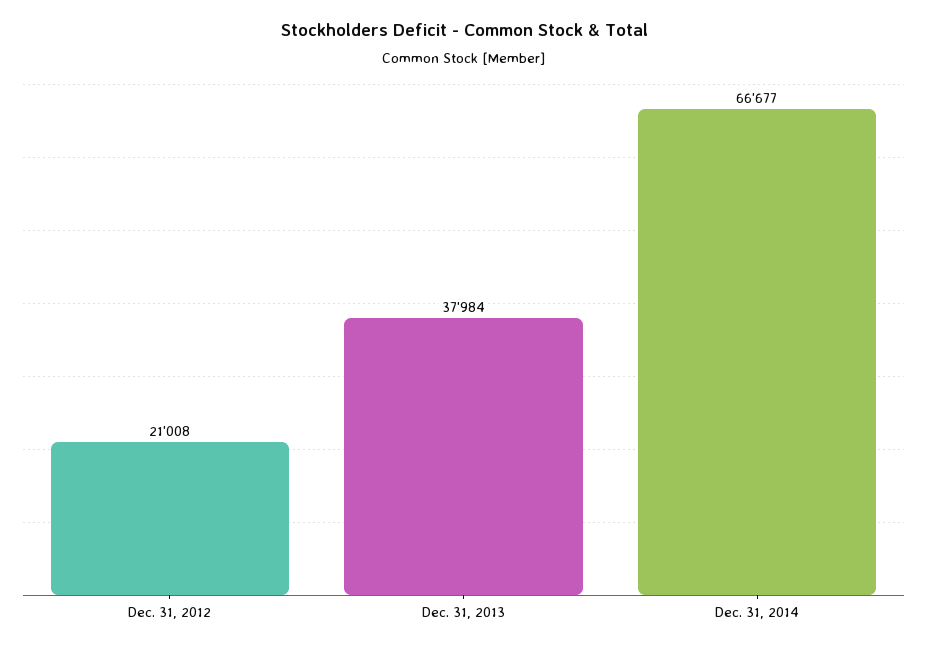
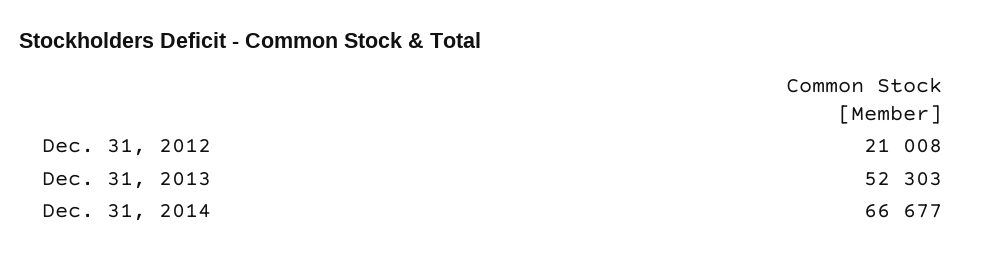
  {
    "Dec. 31, 2012": 21008,
-   "Dec. 31, 2013": 37984,
+   "Dec. 31, 2013": 52303,
    "Dec. 31, 2014": 66677
  }

